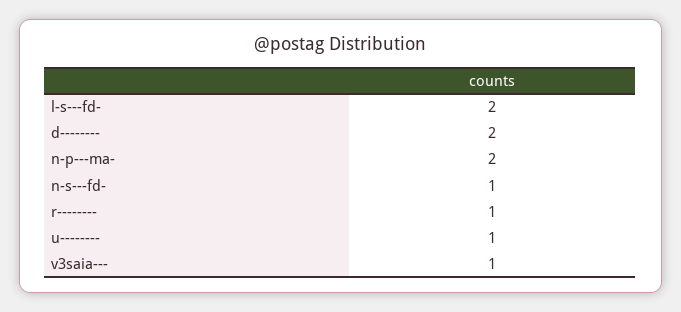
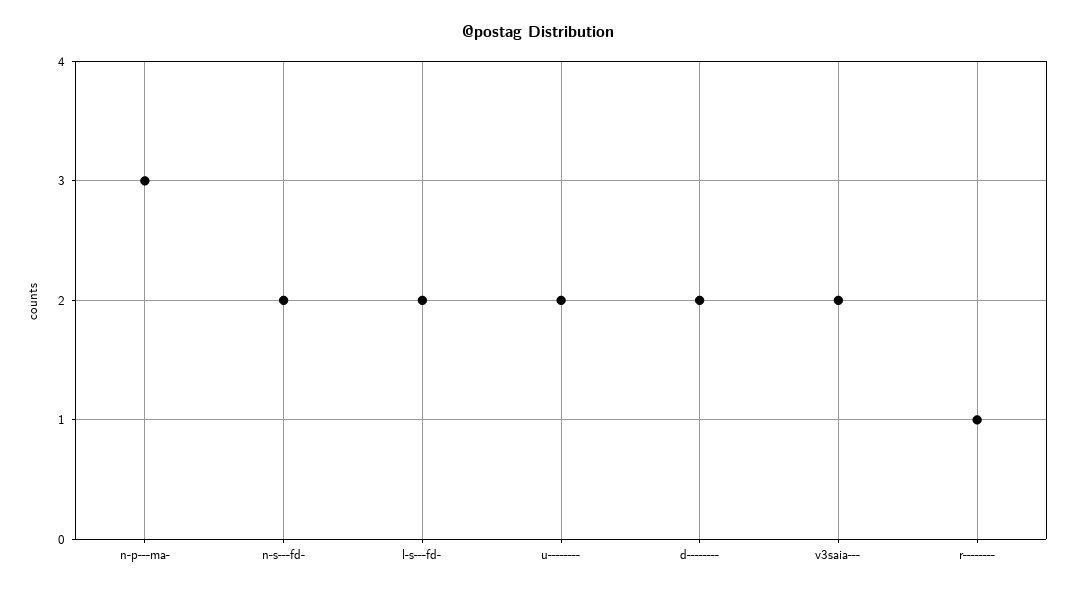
  {
    "l-s---fd-": 2,
    "d--------": 2,
-   "n-p---ma-": 2,
+   "n-p---ma-": 3,
-   "n-s---fd-": 1,
+   "n-s---fd-": 2,
    "r--------": 1,
-   "u--------": 1,
+   "u--------": 2,
-   "v3saia---": 1
+   "v3saia---": 2
  }

